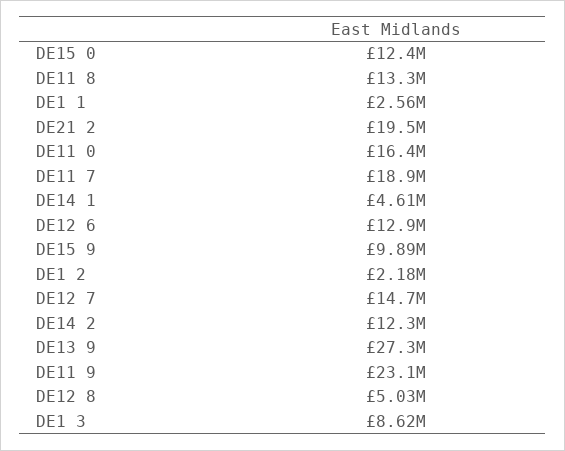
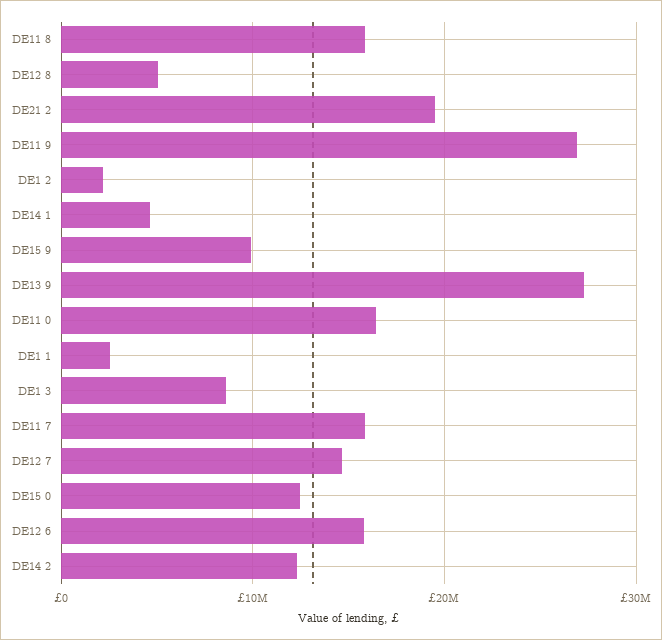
  {
    "DE15 0": 12400000,
-   "DE11 8": 13300000,
+   "DE11 8": 16000000,
    "DE1 1": 2560000,
    "DE21 2": 19500000,
    "DE11 0": 16400000,
-   "DE11 7": 18900000,
+   "DE11 7": 16000000,
    "DE14 1": 4610000,
-   "DE12 6": 12900000,
+   "DE12 6": 16000000,
    "DE15 9": 9890000,
    "DE1 2": 2180000,
    "DE12 7": 14700000,
    "DE14 2": 12300000,
    "DE13 9": 27300000,
-   "DE11 9": 23100000,
+   "DE11 9": 27000000,
    "DE12 8": 5030000,
    "DE1 3": 8620000
  }

